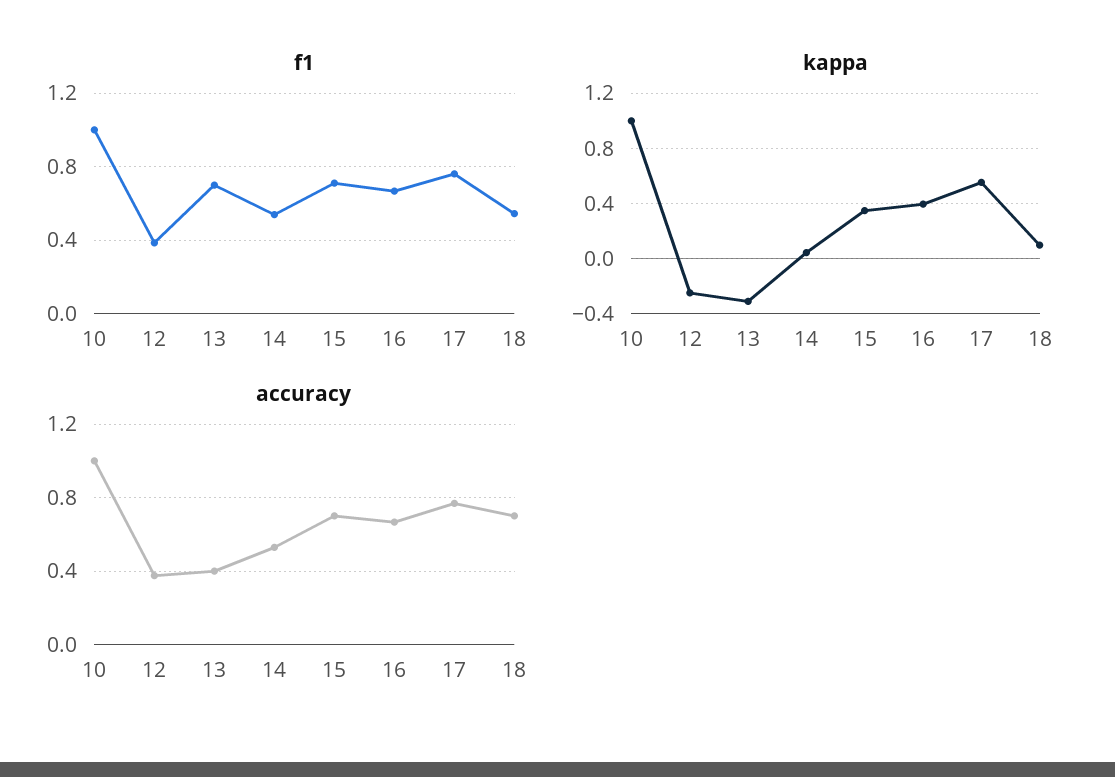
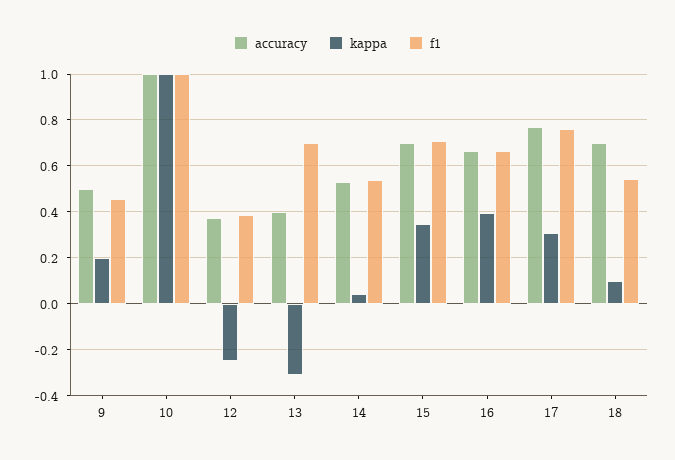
  {
    "f1": {
      "10": 1,
      "12": 0.4,
      "13": 0.7,
      "14": 0.55,
      "15": 0.7,
      "16": 0.65,
      "17": 0.75,
-     "18": 0.55
+     "18": 0.55,
+     "9": 0.45
    },
    "kappa": {
      "10": 1,
      "12": -0.25,
      "13": -0.3,
      "14": 0.05,
      "15": 0.35,
      "16": 0.4,
-     "17": 0.55,
+     "17": 0.3,
-     "18": 0.1
+     "18": 0.1,
+     "9": 0.2
    },
    "accuracy": {
      "10": 1,
      "12": 0.4,
      "13": 0.4,
      "14": 0.55,
      "15": 0.7,
      "16": 0.65,
      "17": 0.75,
-     "18": 0.7
+     "18": 0.7,
+     "9": 0.5
    }
  }

